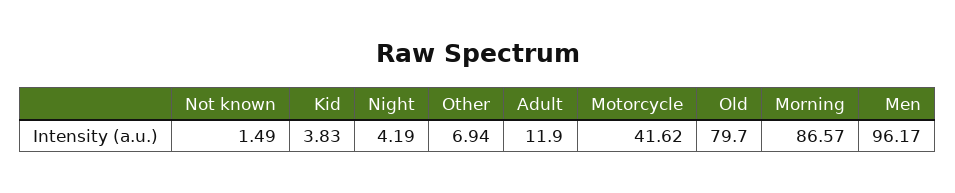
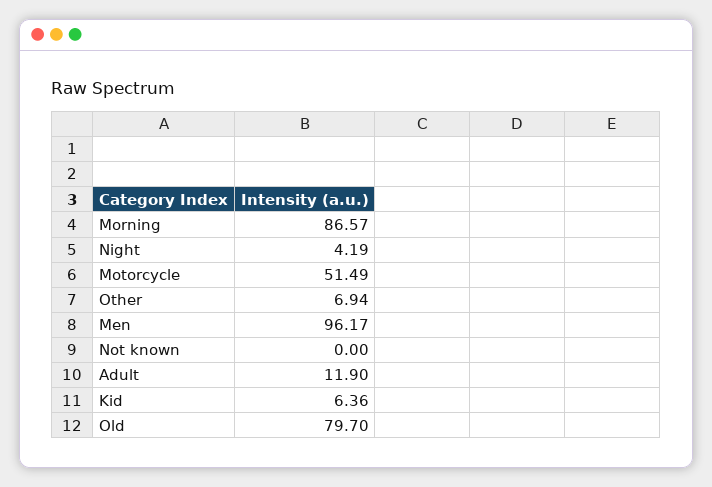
  {
-   "Not known": 1.49,
+   "Not known": 0,
-   "Kid": 3.83,
+   "Kid": 6.36,
    "Night": 4.19,
    "Other": 6.94,
    "Adult": 11.9,
-   "Motorcycle": 41.62,
+   "Motorcycle": 51.49,
    "Old": 79.7,
    "Morning": 86.57,
    "Men": 96.17
  }

